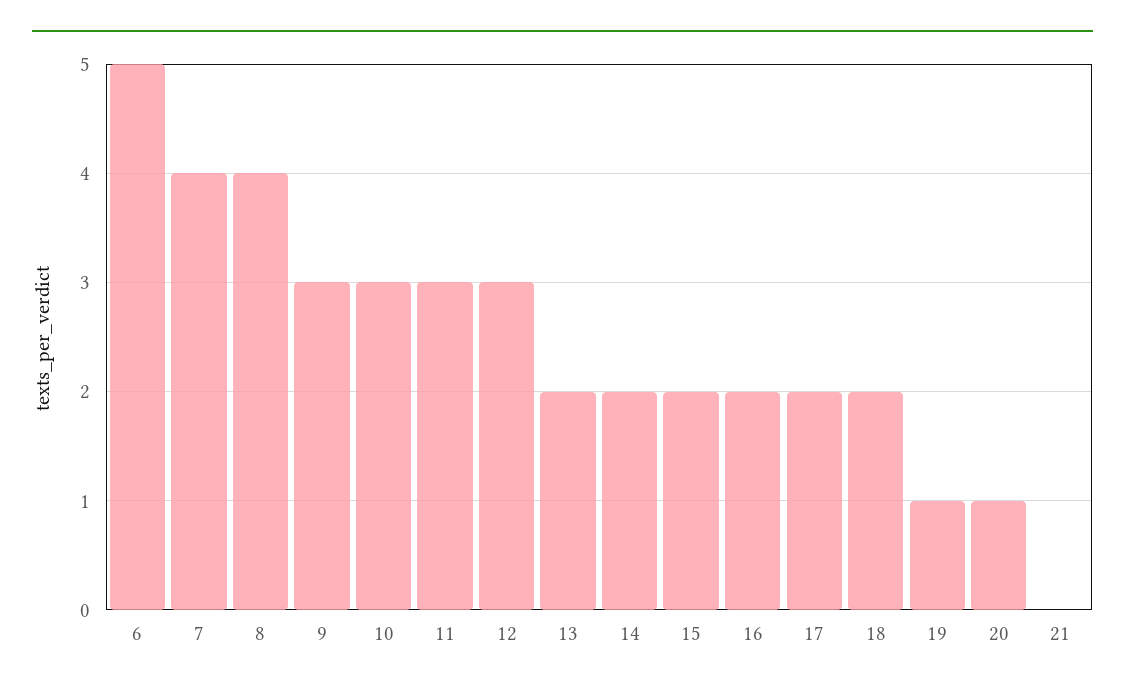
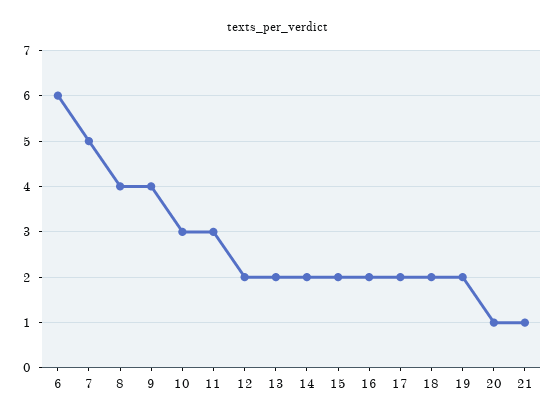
  {
-   "6": 5,
+   "6": 6,
-   "7": 4,
+   "7": 5,
    "8": 4,
-   "9": 3,
+   "9": 4,
    "10": 3,
    "11": 3,
-   "12": 3,
+   "12": 2,
    "13": 2,
    "14": 2,
    "15": 2,
    "16": 2,
    "17": 2,
    "18": 2,
-   "19": 1,
+   "19": 2,
    "20": 1,
-   "21": 0
+   "21": 1
  }

